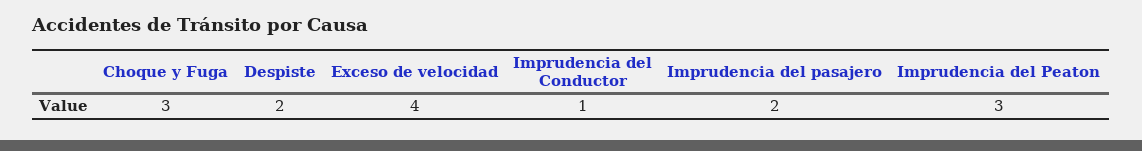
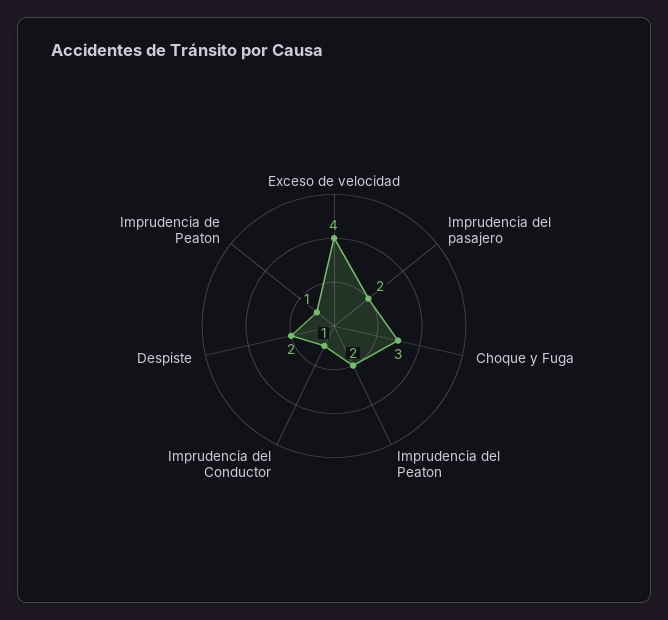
  {
    "Choque y Fuga": 3,
    "Despiste": 2,
    "Exceso de velocidad": 4,
    "Imprudencia del Conductor": 1,
    "Imprudencia del pasajero": 2,
-   "Imprudencia del Peaton": 3
+   "Imprudencia del Peaton": 2,
+   "Imprudencia de Peaton": 1
  }

